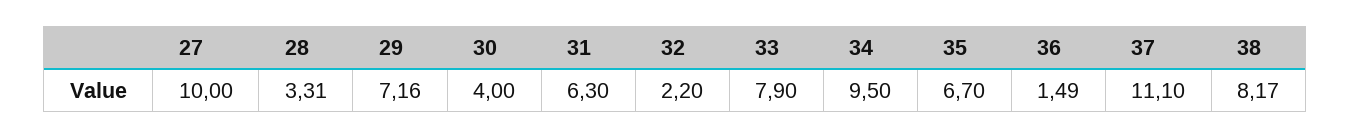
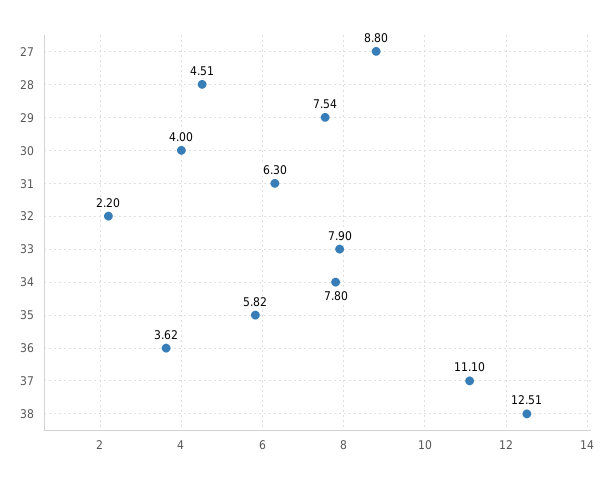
  {
-   "27": 10,
+   "27": 8.8,
-   "28": 3.31,
+   "28": 4.51,
-   "29": 7.16,
+   "29": 7.54,
    "30": 4,
    "31": 6.3,
    "32": 2.2,
    "33": 7.9,
-   "34": 9.5,
+   "34": 7.8,
-   "35": 6.7,
+   "35": 5.82,
-   "36": 1.49,
+   "36": 3.62,
    "37": 11.1,
-   "38": 8.17
+   "38": 12.51
  }

